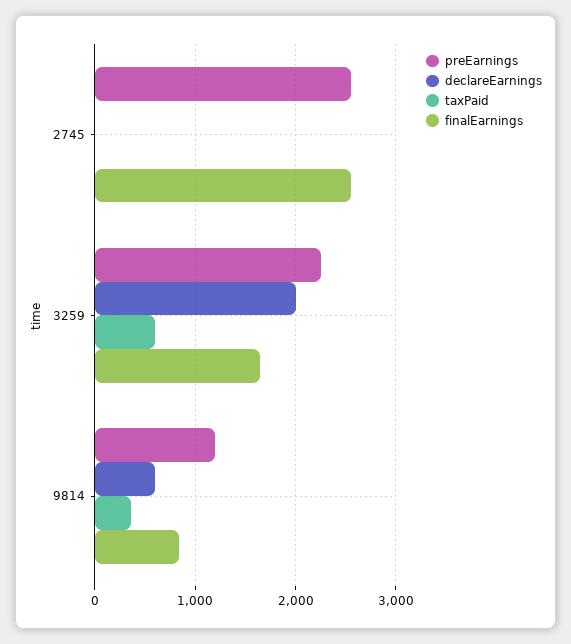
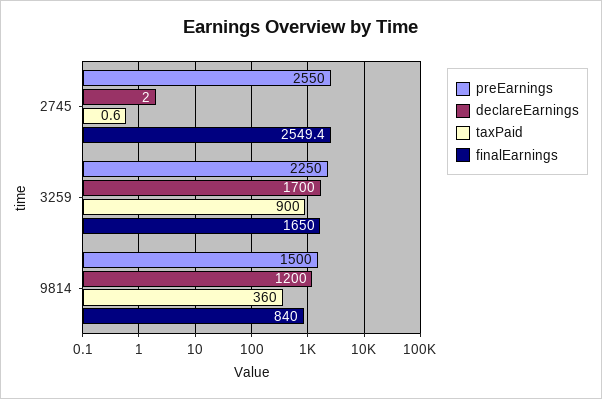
  {
    "preEarnings": {
      "2745": 2550,
      "3259": 2250,
-     "9814": 1200
+     "9814": 1500
    },
    "declareEarnings": {
      "2745": 2,
-     "3259": 2000,
+     "3259": 1700,
-     "9814": 600
+     "9814": 1200
    },
    "taxPaid": {
      "2745": 0.6,
-     "3259": 600,
+     "3259": 900,
      "9814": 360
    },
    "finalEarnings": {
      "2745": 2549.4,
      "3259": 1650,
      "9814": 840
    }
  }

